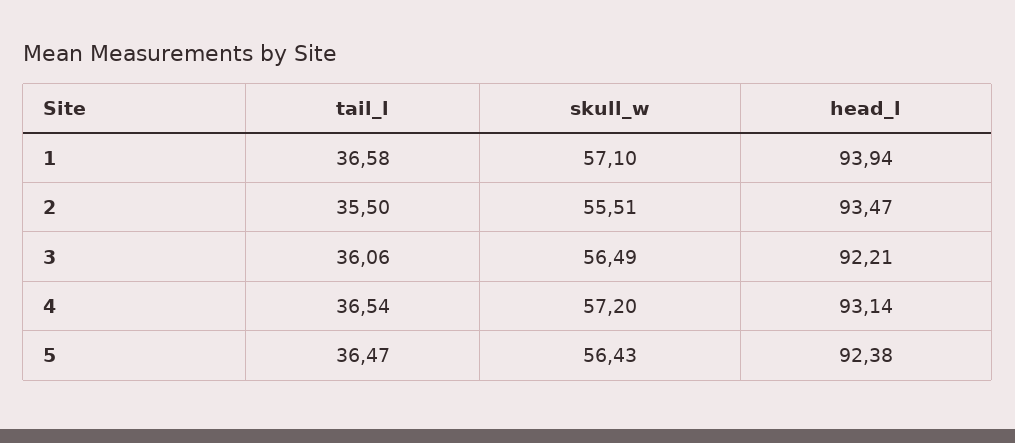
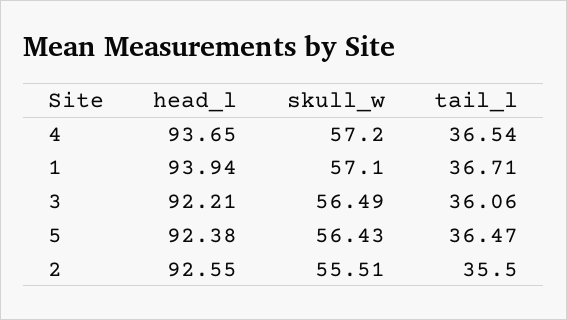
  {
    "tail_l": {
-     "1": 36.58,
+     "1": 36.71,
      "2": 35.5,
      "3": 36.06,
      "4": 36.54,
      "5": 36.47
    },
    "skull_w": {
      "1": 57.1,
      "2": 55.51,
      "3": 56.49,
      "4": 57.2,
      "5": 56.43
    },
    "head_l": {
      "1": 93.94,
-     "2": 93.47,
+     "2": 92.55,
      "3": 92.21,
-     "4": 93.14,
+     "4": 93.65,
      "5": 92.38
    }
  }

